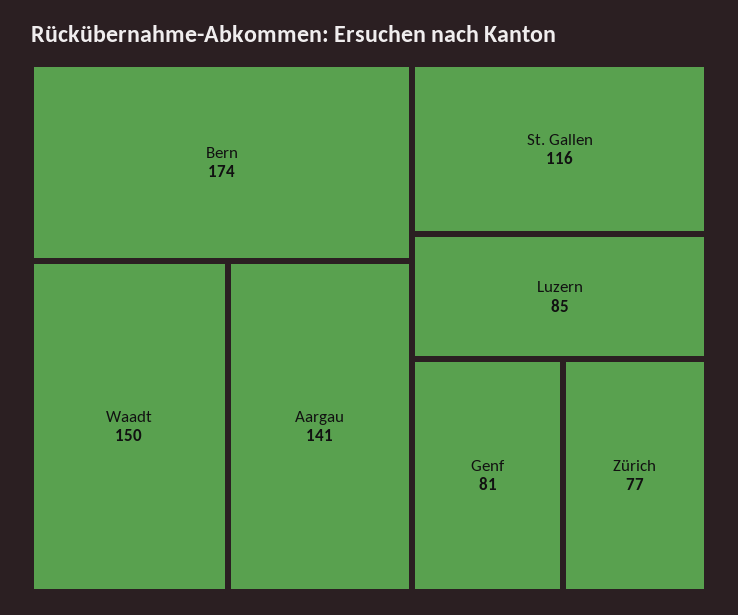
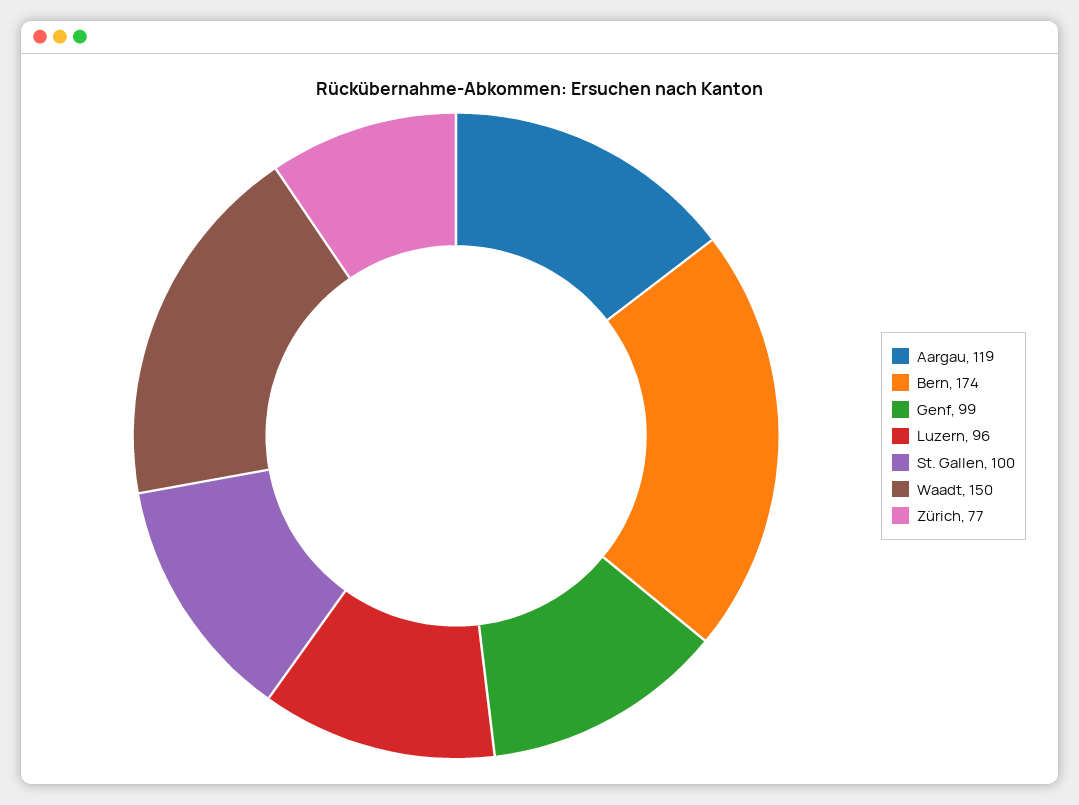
  {
    "Bern": 174,
    "Waadt": 150,
-   "Aargau": 141,
+   "Aargau": 119,
-   "St. Gallen": 116,
+   "St. Gallen": 100,
-   "Luzern": 85,
+   "Luzern": 96,
-   "Genf": 81,
+   "Genf": 99,
    "Zürich": 77
  }

